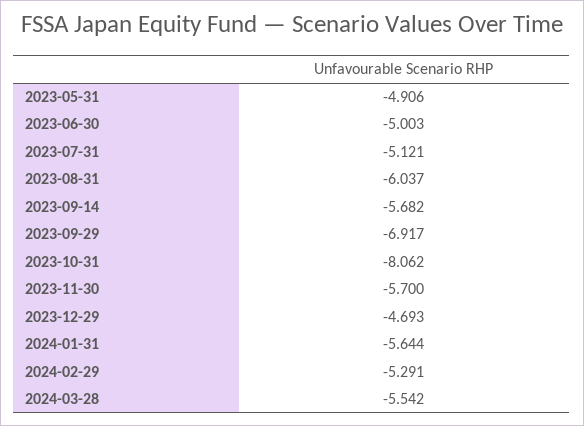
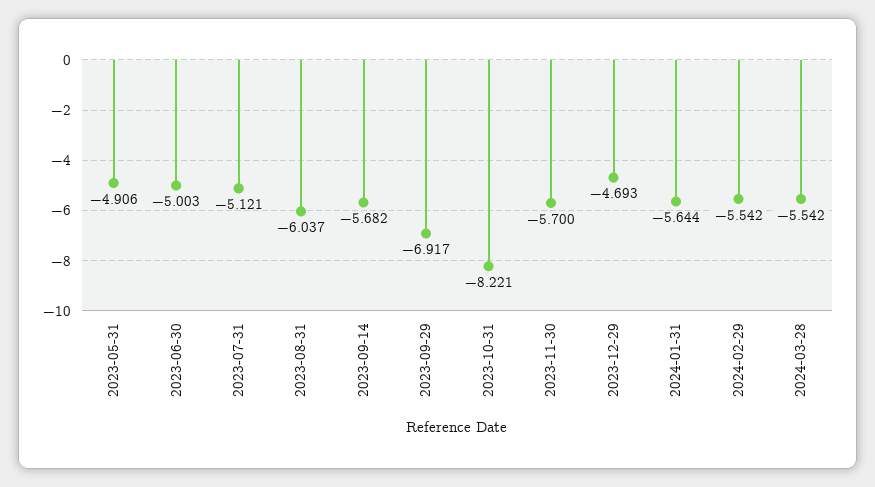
  {
    "2023-05-31": -4.906,
    "2023-06-30": -5.003,
    "2023-07-31": -5.121,
    "2023-08-31": -6.037,
    "2023-09-14": -5.682,
    "2023-09-29": -6.917,
-   "2023-10-31": -8.062,
+   "2023-10-31": -8.221,
    "2023-11-30": -5.7,
    "2023-12-29": -4.693,
    "2024-01-31": -5.644,
-   "2024-02-29": -5.291,
+   "2024-02-29": -5.542,
    "2024-03-28": -5.542
  }

